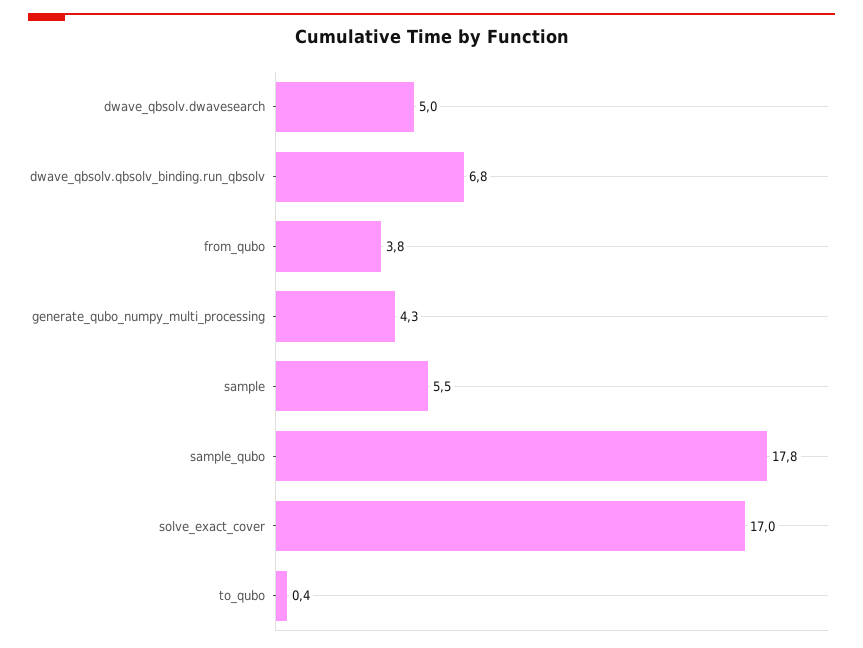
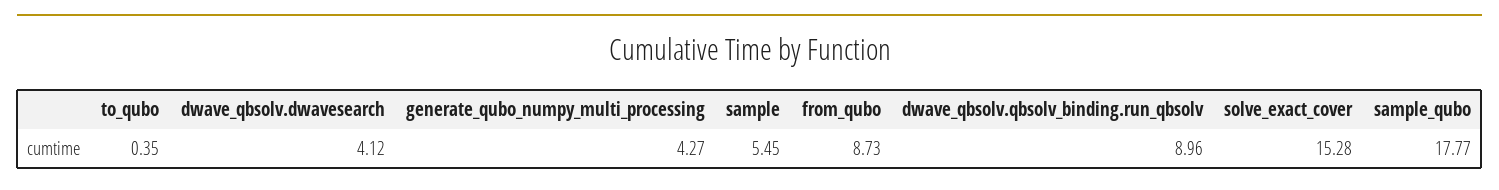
  {
-   "dwave_qbsolv.dwavesearch": 5,
+   "dwave_qbsolv.dwavesearch": 4.12,
-   "dwave_qbsolv.qbsolv_binding.run_qbsolv": 6.8,
+   "dwave_qbsolv.qbsolv_binding.run_qbsolv": 8.96,
-   "from_qubo": 3.8,
+   "from_qubo": 8.73,
    "generate_qubo_numpy_multi_processing": 4.27,
    "sample": 5.45,
    "sample_qubo": 17.77,
-   "solve_exact_cover": 17,
+   "solve_exact_cover": 15.28,
    "to_qubo": 0.35
  }

